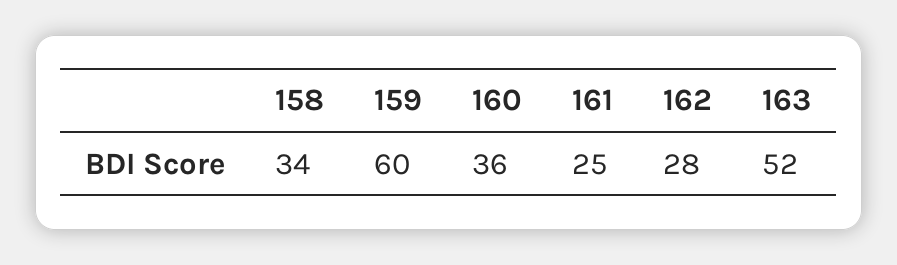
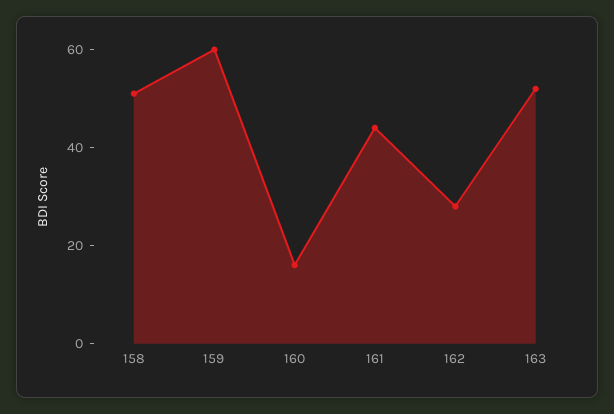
  {
-   "158": 34,
+   "158": 50,
    "159": 60,
-   "160": 36,
+   "160": 15,
-   "161": 25,
+   "161": 45,
    "162": 28,
    "163": 52
  }

